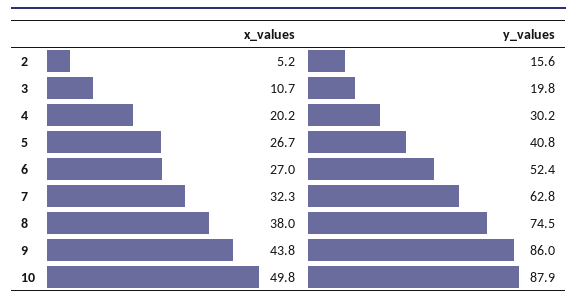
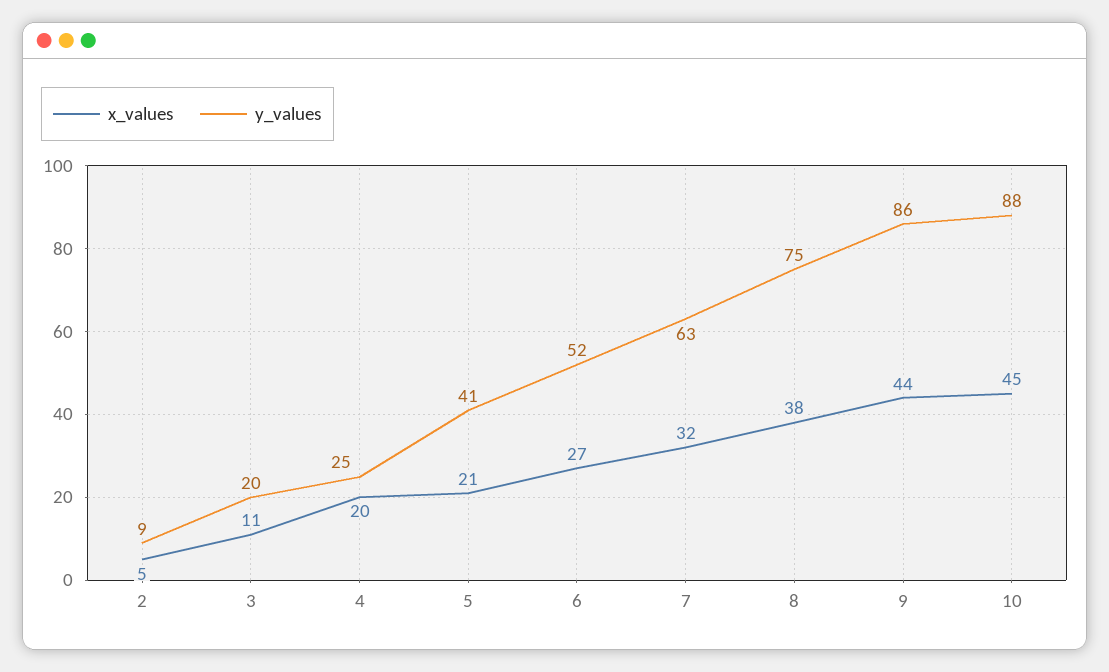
  {
    "x_values": {
      "2": 5.2,
      "3": 10.7,
      "4": 20.2,
-     "5": 26.7,
+     "5": 21,
      "6": 27,
      "7": 32.3,
      "8": 38,
      "9": 43.8,
-     "10": 49.8
+     "10": 45
    },
    "y_values": {
-     "2": 15.6,
+     "2": 9,
      "3": 19.8,
-     "4": 30.2,
+     "4": 25,
      "5": 40.8,
      "6": 52.4,
      "7": 62.8,
      "8": 74.5,
      "9": 86,
      "10": 87.9
    }
  }

